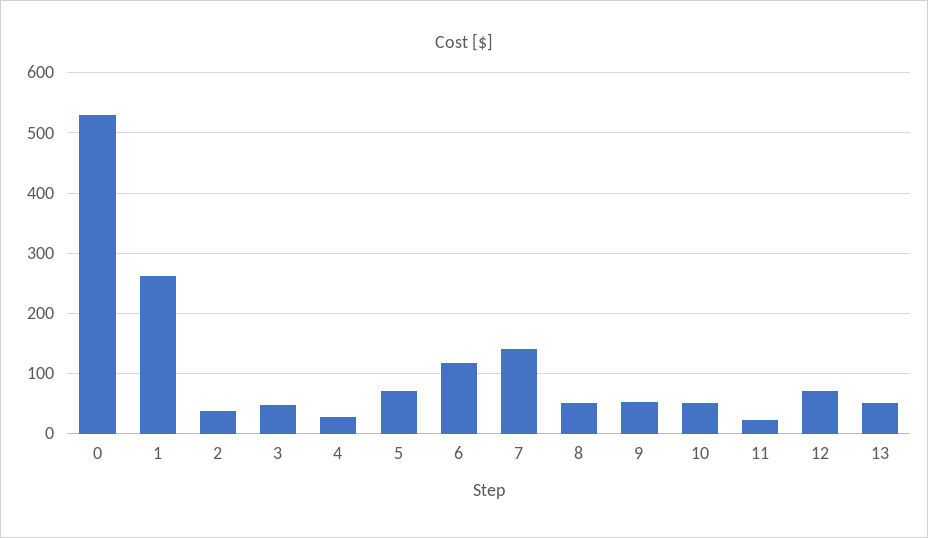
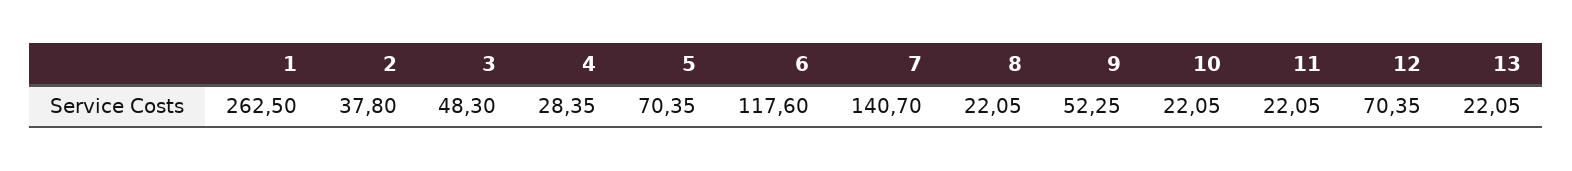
  {
-   "0": 530,
    "1": 262.5,
    "2": 37.8,
    "3": 48.3,
    "4": 28.35,
    "5": 70.35,
    "6": 117.6,
    "7": 140.7,
-   "8": 50,
+   "8": 22.05,
    "9": 52.25,
-   "10": 50,
+   "10": 22.05,
    "11": 22.05,
    "12": 70.35,
-   "13": 50
+   "13": 22.05
  }

